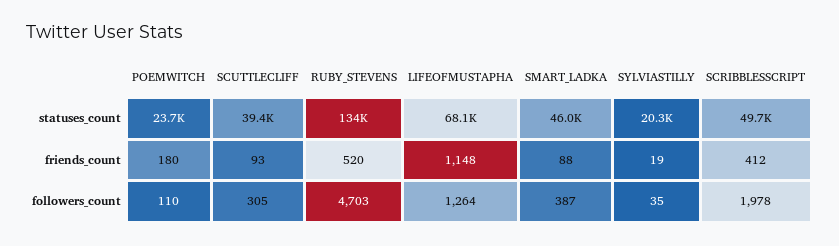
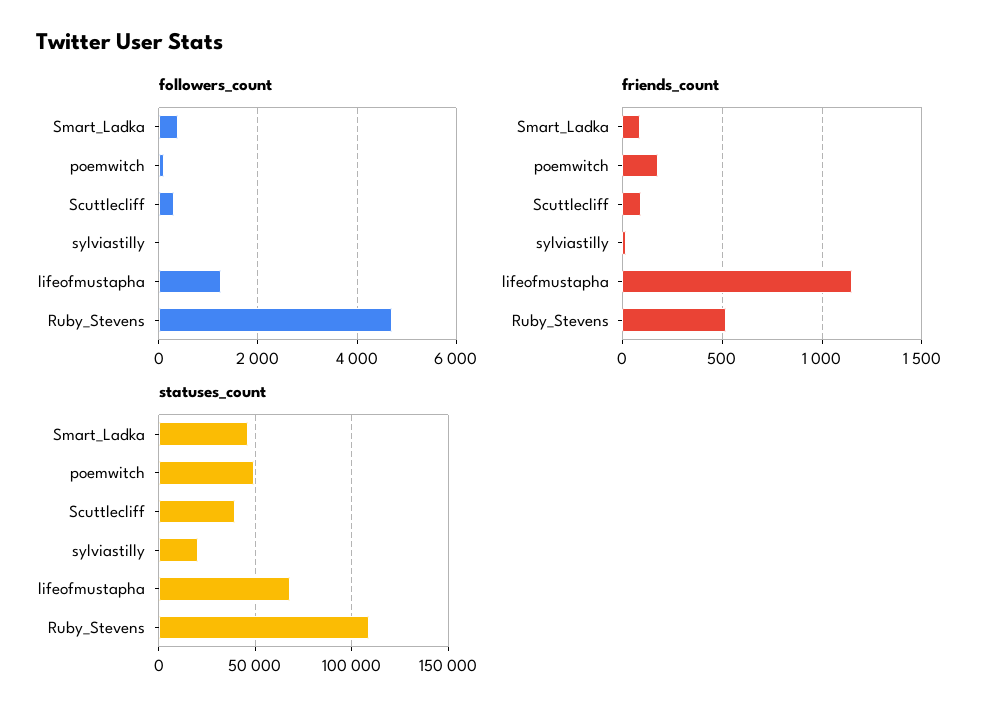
  {
    "statuses_count": {
-     "POEMWITCH": 23700,
+     "POEMWITCH": 50000,
      "SCUTTLECLIFF": 39400,
-     "RUBY_STEVENS": 134000,
+     "RUBY_STEVENS": 110000,
      "LIFEOFMUSTAPHA": 68100,
      "SMART_LADKA": 46000,
-     "SYLVIASTILLY": 20300,
+     "SYLVIASTILLY": 20300
-     "SCRIBBLESSCRIPT": 49700
    },
    "friends_count": {
      "POEMWITCH": 180,
      "SCUTTLECLIFF": 93,
      "RUBY_STEVENS": 520,
      "LIFEOFMUSTAPHA": 1148,
      "SMART_LADKA": 88,
-     "SYLVIASTILLY": 19,
+     "SYLVIASTILLY": 19
-     "SCRIBBLESSCRIPT": 412
    },
    "followers_count": {
      "POEMWITCH": 110,
      "SCUTTLECLIFF": 305,
      "RUBY_STEVENS": 4703,
      "LIFEOFMUSTAPHA": 1264,
      "SMART_LADKA": 387,
-     "SYLVIASTILLY": 35,
+     "SYLVIASTILLY": 35
-     "SCRIBBLESSCRIPT": 1978
    }
  }

